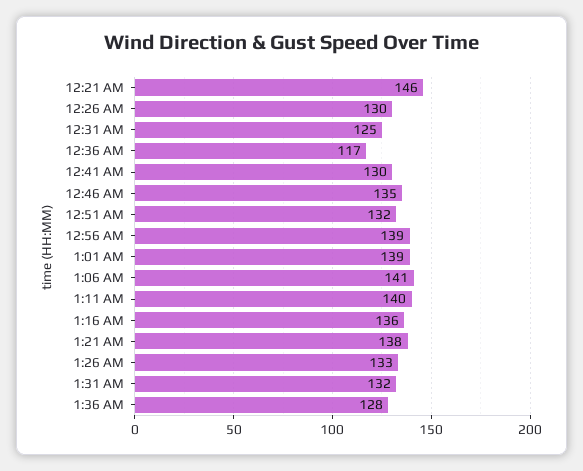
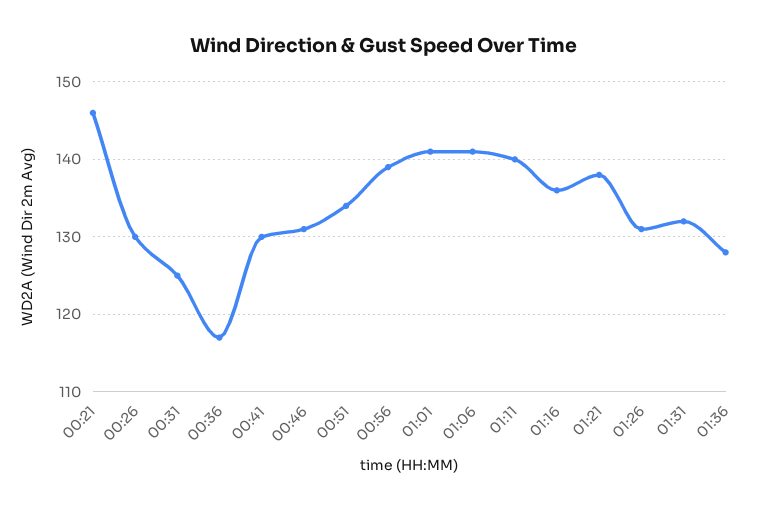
  {
    "12:21 AM": 146,
    "12:26 AM": 130,
    "12:31 AM": 125,
    "12:36 AM": 117,
    "12:41 AM": 130,
-   "12:46 AM": 135,
+   "12:46 AM": 131,
-   "12:51 AM": 132,
+   "12:51 AM": 134,
    "12:56 AM": 139,
-   "1:01 AM": 139,
+   "1:01 AM": 141,
    "1:06 AM": 141,
    "1:11 AM": 140,
    "1:16 AM": 136,
    "1:21 AM": 138,
-   "1:26 AM": 133,
+   "1:26 AM": 131,
    "1:31 AM": 132,
    "1:36 AM": 128
  }

